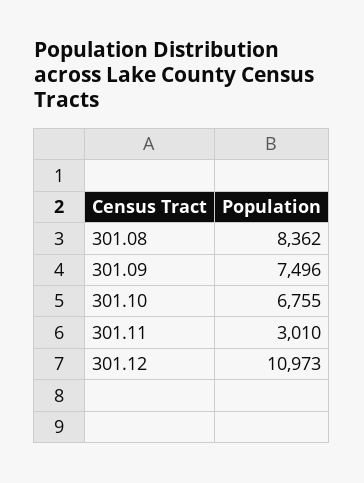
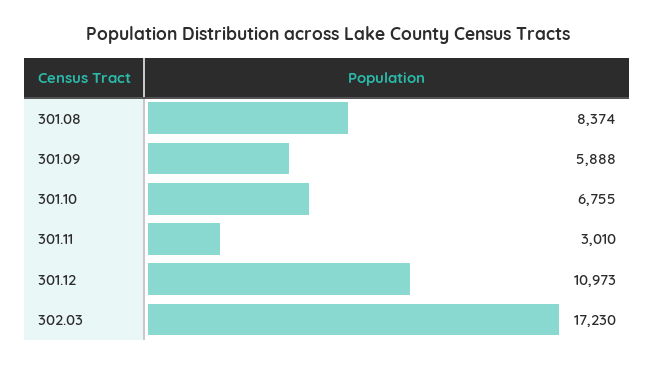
  {
-   "301.08": 8362,
+   "301.08": 8374,
-   "301.09": 7496,
+   "301.09": 5888,
    "301.10": 6755,
    "301.11": 3010,
-   "301.12": 10973
+   "301.12": 10973,
+   "302.03": 17230
  }

